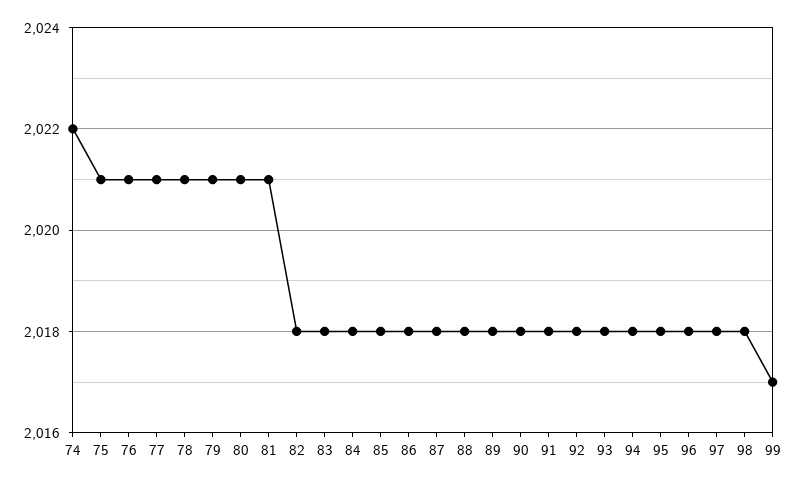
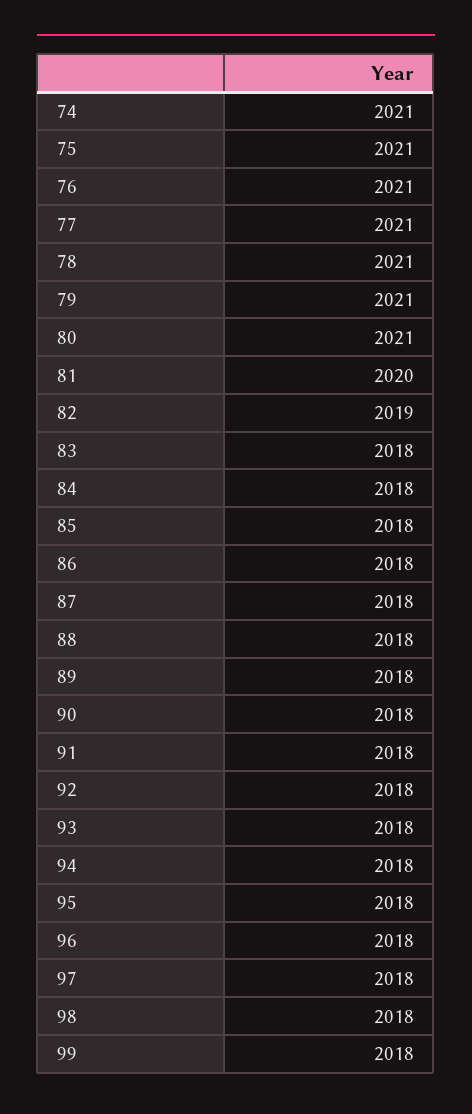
  {
-   "74": 2022,
+   "74": 2021,
    "75": 2021,
    "76": 2021,
    "77": 2021,
    "78": 2021,
    "79": 2021,
    "80": 2021,
-   "81": 2021,
+   "81": 2020,
-   "82": 2018,
+   "82": 2019,
    "83": 2018,
    "84": 2018,
    "85": 2018,
    "86": 2018,
    "87": 2018,
    "88": 2018,
    "89": 2018,
    "90": 2018,
    "91": 2018,
    "92": 2018,
    "93": 2018,
    "94": 2018,
    "95": 2018,
    "96": 2018,
    "97": 2018,
    "98": 2018,
-   "99": 2017
+   "99": 2018
  }

